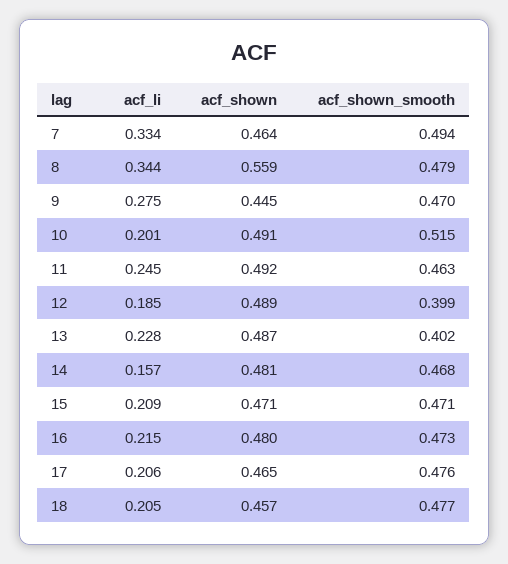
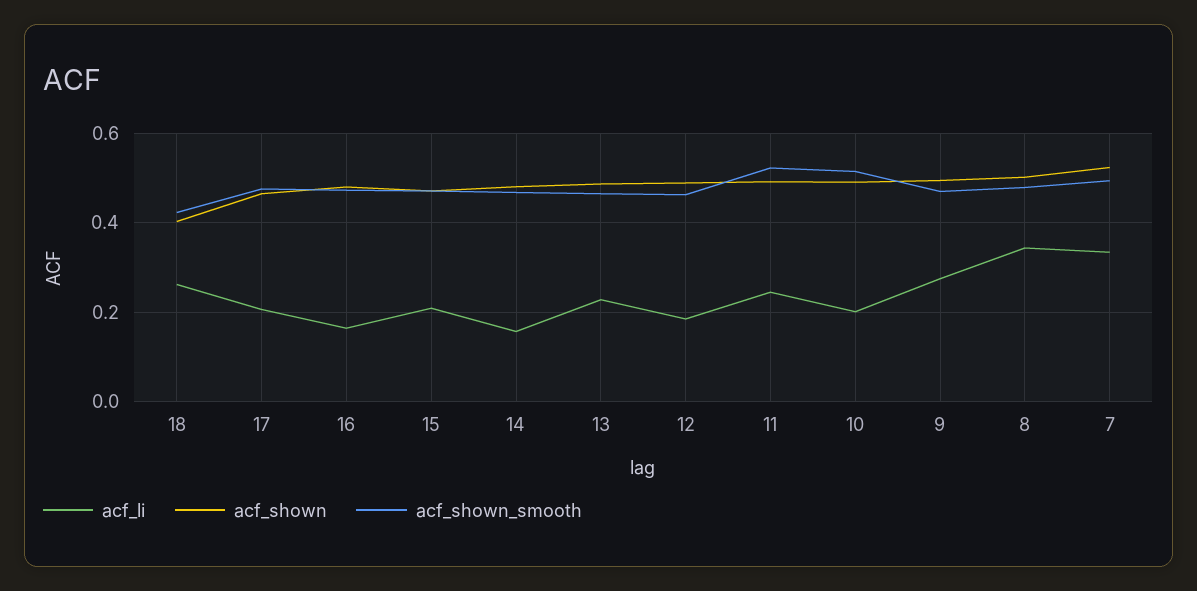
  {
    "acf_li": {
      "7": 0.334,
      "8": 0.344,
      "9": 0.275,
      "10": 0.201,
      "11": 0.245,
      "12": 0.185,
      "13": 0.228,
      "14": 0.157,
      "15": 0.209,
-     "16": 0.215,
+     "16": 0.16,
      "17": 0.206,
-     "18": 0.205
+     "18": 0.26
    },
    "acf_shown": {
-     "7": 0.464,
+     "7": 0.52,
-     "8": 0.559,
+     "8": 0.5,
-     "9": 0.445,
+     "9": 0.5,
      "10": 0.491,
      "11": 0.492,
      "12": 0.489,
      "13": 0.487,
      "14": 0.481,
      "15": 0.471,
      "16": 0.48,
      "17": 0.465,
-     "18": 0.457
+     "18": 0.4
    },
    "acf_shown_smooth": {
      "7": 0.494,
      "8": 0.479,
      "9": 0.47,
      "10": 0.515,
-     "11": 0.463,
+     "11": 0.52,
-     "12": 0.399,
+     "12": 0.46,
-     "13": 0.402,
+     "13": 0.46,
      "14": 0.468,
      "15": 0.471,
      "16": 0.473,
      "17": 0.476,
-     "18": 0.477
+     "18": 0.42
    }
  }

